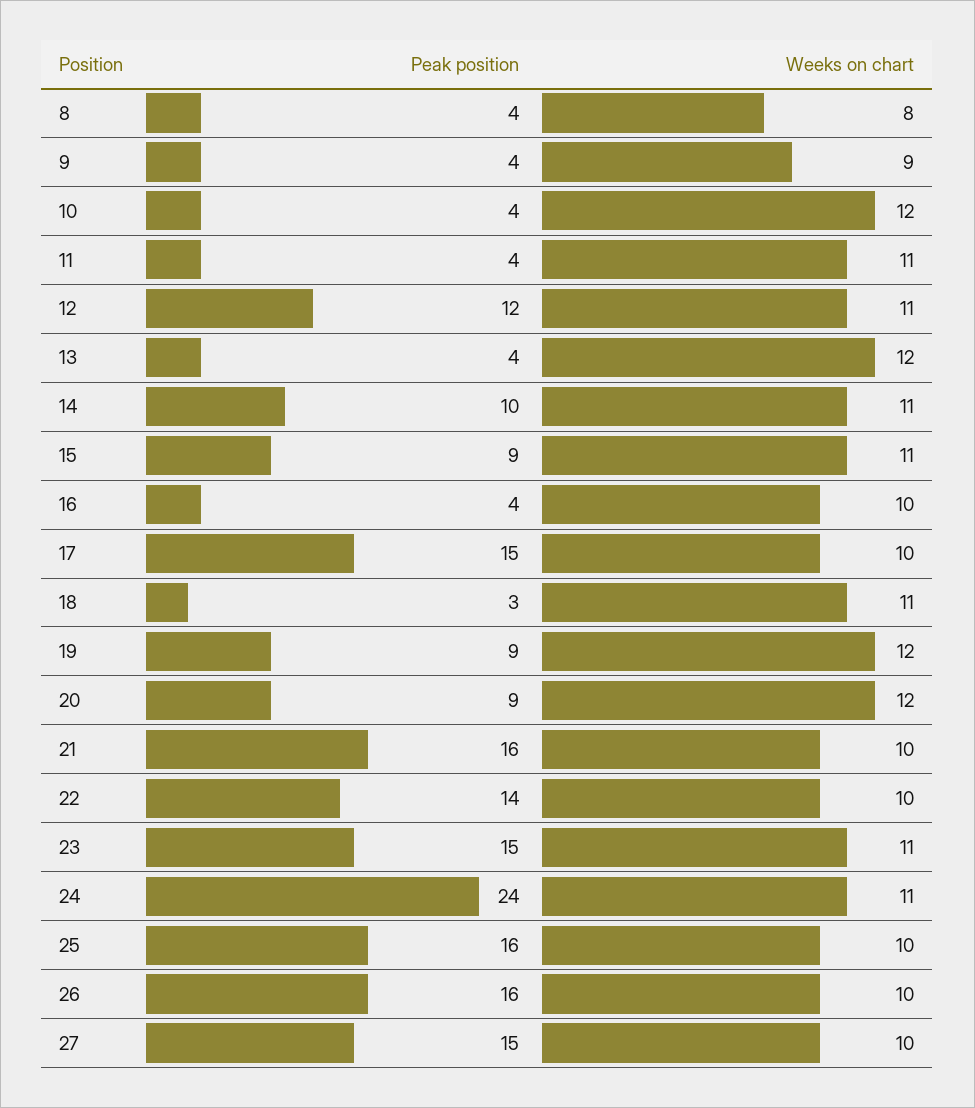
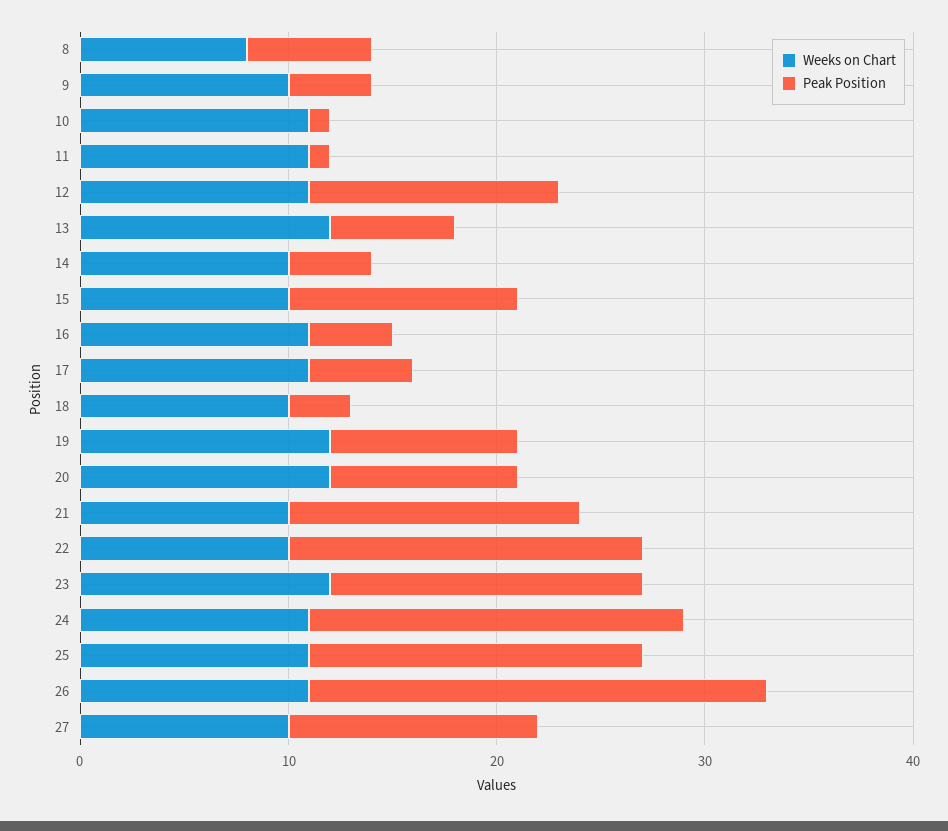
  {
    "Peak position": {
-     "8": 4,
+     "8": 6,
      "9": 4,
-     "10": 4,
+     "10": 1,
-     "11": 4,
+     "11": 1,
      "12": 12,
-     "13": 4,
+     "13": 6,
-     "14": 10,
+     "14": 4,
-     "15": 9,
+     "15": 11,
      "16": 4,
-     "17": 15,
+     "17": 5,
      "18": 3,
      "19": 9,
      "20": 9,
-     "21": 16,
+     "21": 14,
-     "22": 14,
+     "22": 17,
      "23": 15,
-     "24": 24,
+     "24": 18,
      "25": 16,
-     "26": 16,
+     "26": 22,
-     "27": 15
+     "27": 12
    },
    "Weeks on chart": {
      "8": 8,
-     "9": 9,
+     "9": 10,
-     "10": 12,
+     "10": 11,
      "11": 11,
      "12": 11,
      "13": 12,
-     "14": 11,
+     "14": 10,
-     "15": 11,
+     "15": 10,
-     "16": 10,
+     "16": 11,
-     "17": 10,
+     "17": 11,
-     "18": 11,
+     "18": 10,
      "19": 12,
      "20": 12,
      "21": 10,
      "22": 10,
-     "23": 11,
+     "23": 12,
      "24": 11,
-     "25": 10,
+     "25": 11,
-     "26": 10,
+     "26": 11,
      "27": 10
    }
  }

